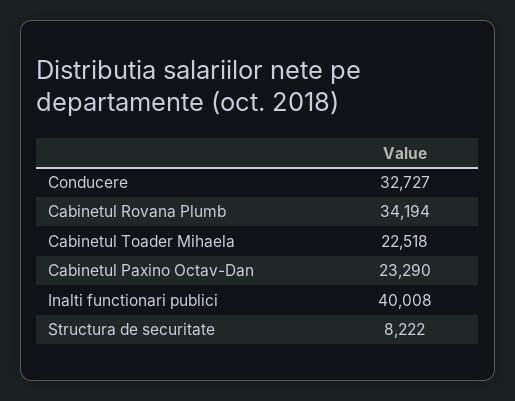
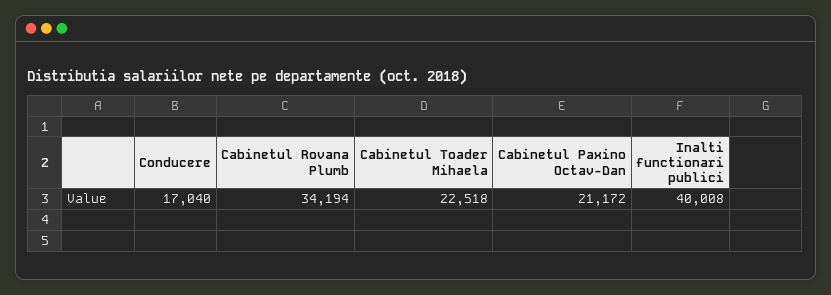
  {
-   "Conducere": 32727,
+   "Conducere": 17040,
    "Cabinetul Rovana Plumb": 34194,
    "Cabinetul Toader Mihaela": 22518,
-   "Cabinetul Paxino Octav-Dan": 23290,
+   "Cabinetul Paxino Octav-Dan": 21172,
-   "Inalti functionari publici": 40008,
+   "Inalti functionari publici": 40008
-   "Structura de securitate": 8222
  }

